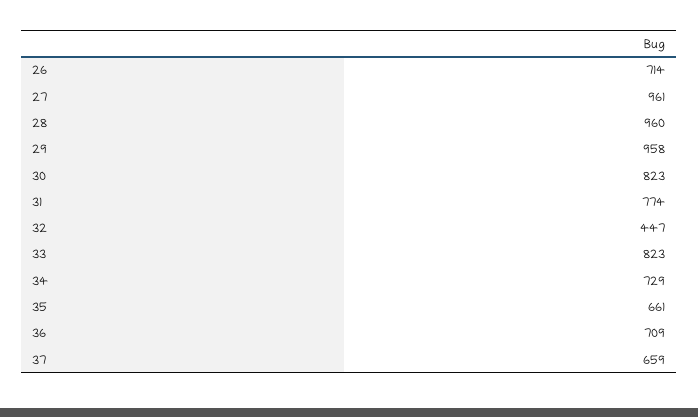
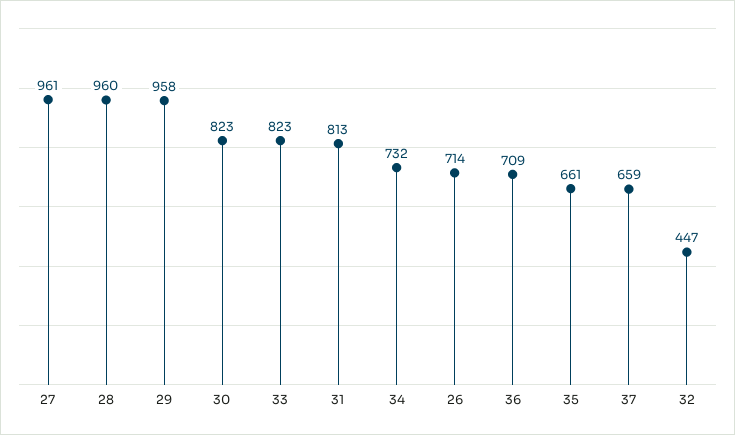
  {
    "26": 714,
    "27": 961,
    "28": 960,
    "29": 958,
    "30": 823,
-   "31": 774,
+   "31": 813,
    "32": 447,
    "33": 823,
-   "34": 729,
+   "34": 732,
    "35": 661,
    "36": 709,
    "37": 659
  }

